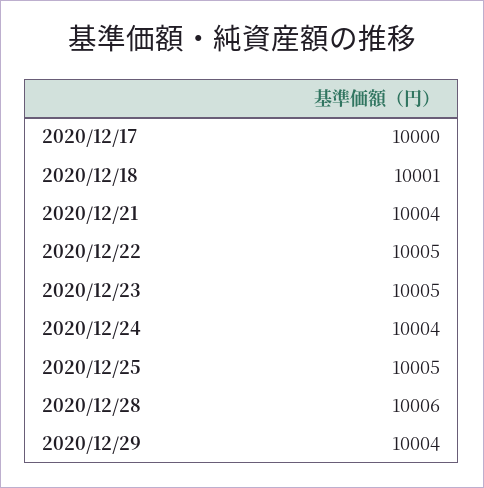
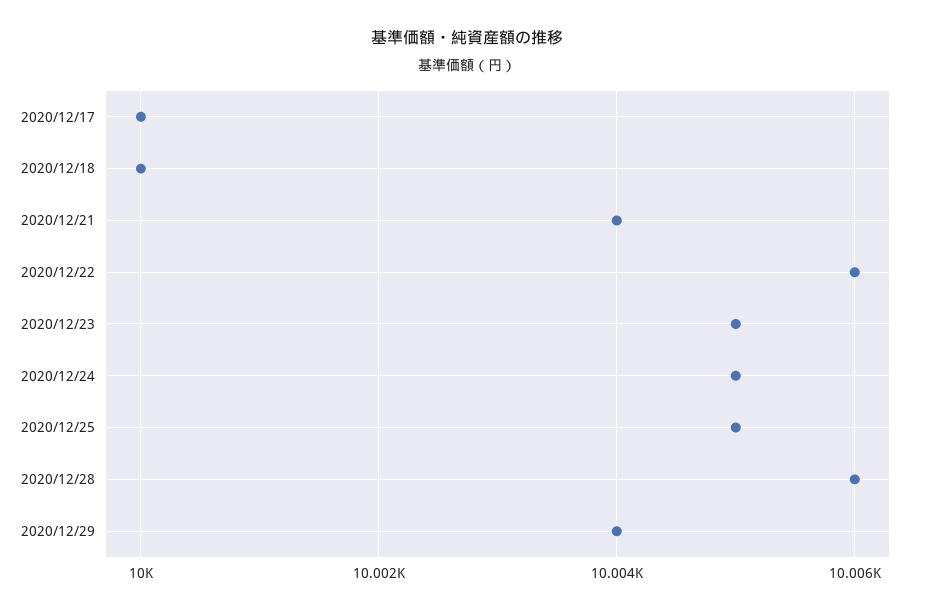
  {
    "2020/12/17": 10000,
-   "2020/12/18": 10001,
+   "2020/12/18": 10000,
    "2020/12/21": 10004,
-   "2020/12/22": 10005,
+   "2020/12/22": 10006,
    "2020/12/23": 10005,
-   "2020/12/24": 10004,
+   "2020/12/24": 10005,
    "2020/12/25": 10005,
    "2020/12/28": 10006,
    "2020/12/29": 10004
  }

